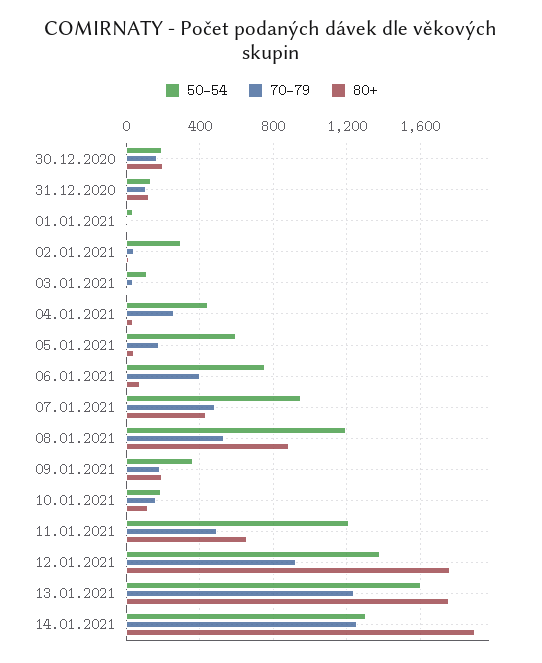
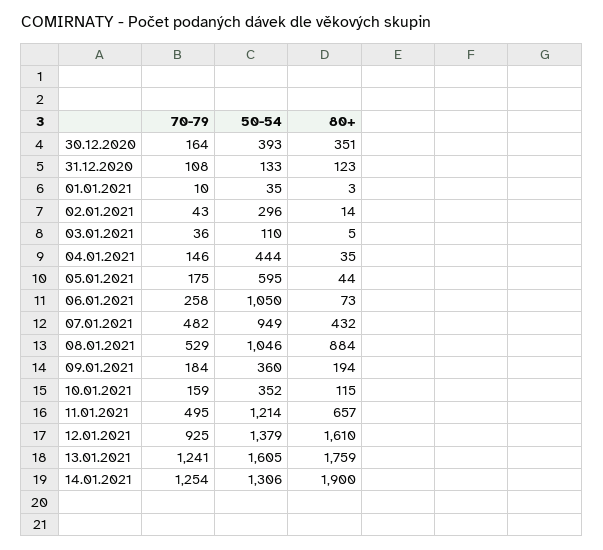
  {
    "50-54": {
-     "30.12.2020": 200,
+     "30.12.2020": 393,
      "31.12.2020": 133,
      "01.01.2021": 35,
      "02.01.2021": 296,
      "03.01.2021": 110,
      "04.01.2021": 444,
      "05.01.2021": 595,
-     "06.01.2021": 750,
+     "06.01.2021": 1050,
      "07.01.2021": 949,
-     "08.01.2021": 1200,
+     "08.01.2021": 1046,
      "09.01.2021": 360,
-     "10.01.2021": 200,
+     "10.01.2021": 352,
      "11.01.2021": 1214,
      "12.01.2021": 1379,
      "13.01.2021": 1605,
      "14.01.2021": 1306
    },
    "70-79": {
      "30.12.2020": 164,
      "31.12.2020": 108,
      "01.01.2021": 10,
      "02.01.2021": 43,
      "03.01.2021": 36,
-     "04.01.2021": 250,
+     "04.01.2021": 146,
      "05.01.2021": 175,
-     "06.01.2021": 400,
+     "06.01.2021": 258,
      "07.01.2021": 482,
      "08.01.2021": 529,
      "09.01.2021": 184,
      "10.01.2021": 159,
      "11.01.2021": 495,
      "12.01.2021": 925,
      "13.01.2021": 1241,
      "14.01.2021": 1254
    },
    "80+": {
-     "30.12.2020": 200,
+     "30.12.2020": 351,
      "31.12.2020": 123,
      "01.01.2021": 3,
      "02.01.2021": 14,
      "03.01.2021": 5,
      "04.01.2021": 35,
      "05.01.2021": 44,
      "06.01.2021": 73,
      "07.01.2021": 432,
      "08.01.2021": 884,
      "09.01.2021": 194,
      "10.01.2021": 115,
      "11.01.2021": 657,
-     "12.01.2021": 1750,
+     "12.01.2021": 1610,
      "13.01.2021": 1759,
      "14.01.2021": 1900
    }
  }

